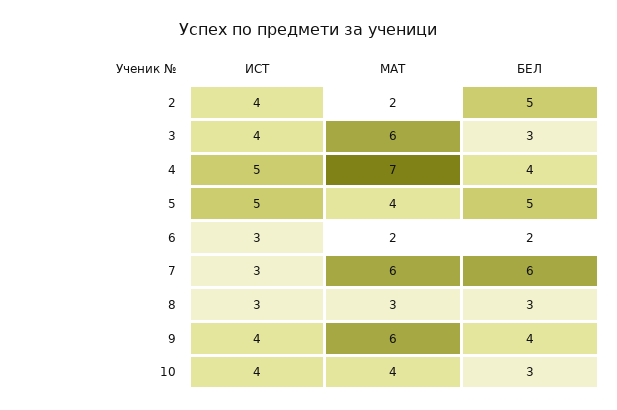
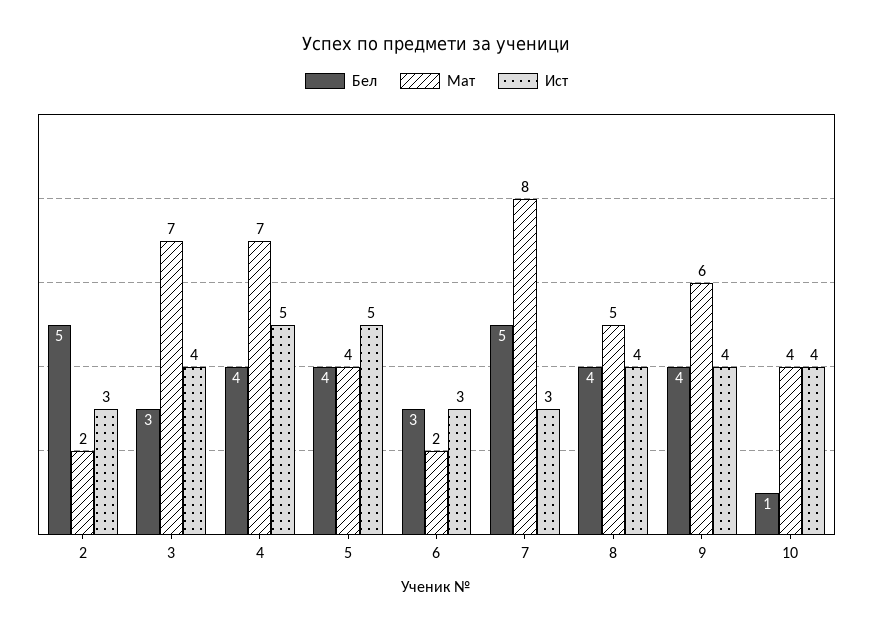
  {
    "ИСТ": {
-     "2": 4,
+     "2": 3,
      "3": 4,
      "4": 5,
      "5": 5,
      "6": 3,
      "7": 3,
-     "8": 3,
+     "8": 4,
      "9": 4,
      "10": 4
    },
    "МАТ": {
      "2": 2,
-     "3": 6,
+     "3": 7,
      "4": 7,
      "5": 4,
      "6": 2,
-     "7": 6,
+     "7": 8,
-     "8": 3,
+     "8": 5,
      "9": 6,
      "10": 4
    },
    "БЕЛ": {
      "2": 5,
      "3": 3,
      "4": 4,
-     "5": 5,
+     "5": 4,
-     "6": 2,
+     "6": 3,
-     "7": 6,
+     "7": 5,
-     "8": 3,
+     "8": 4,
      "9": 4,
-     "10": 3
+     "10": 1
    }
  }

